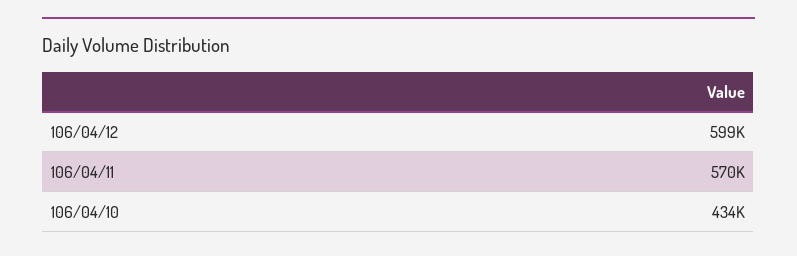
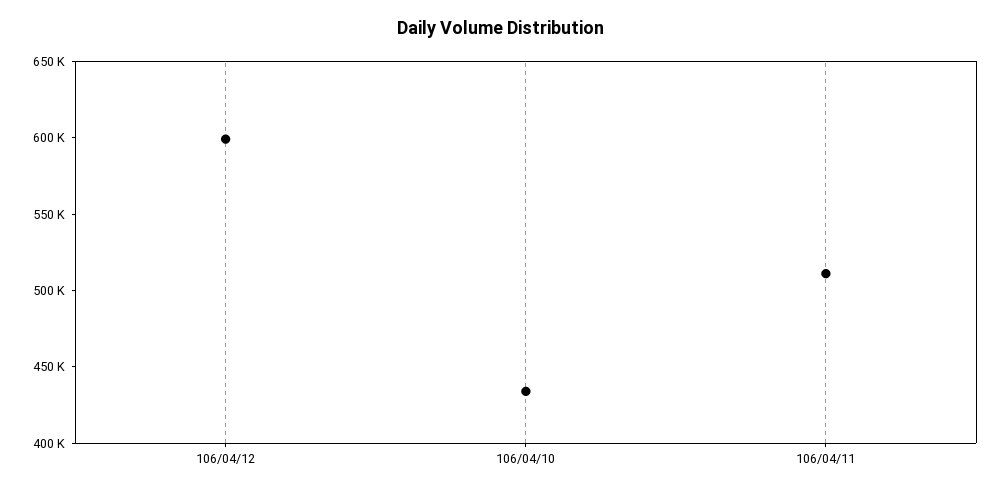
  {
    "106/04/12": 599000,
-   "106/04/11": 570000,
+   "106/04/11": 510000,
    "106/04/10": 434000
  }

